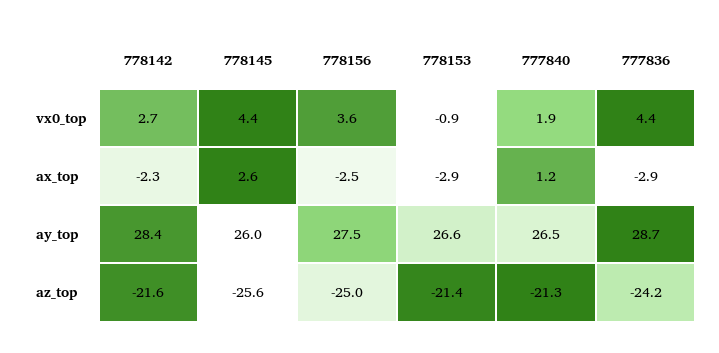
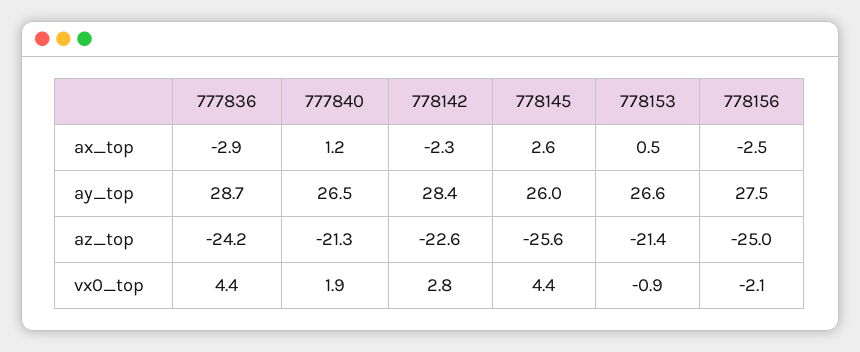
  {
    "778142": {
-     "vx0_top": 2.7,
+     "vx0_top": 2.8,
      "ax_top": -2.3,
      "ay_top": 28.4,
-     "az_top": -21.6
+     "az_top": -22.6
    },
    "778145": {
      "vx0_top": 4.4,
      "ax_top": 2.6,
      "ay_top": 26,
      "az_top": -25.6
    },
    "778156": {
-     "vx0_top": 3.6,
+     "vx0_top": -2.1,
      "ax_top": -2.5,
      "ay_top": 27.5,
      "az_top": -25
    },
    "778153": {
      "vx0_top": -0.9,
-     "ax_top": -2.9,
+     "ax_top": 0.5,
      "ay_top": 26.6,
      "az_top": -21.4
    },
    "777840": {
      "vx0_top": 1.9,
      "ax_top": 1.2,
      "ay_top": 26.5,
      "az_top": -21.3
    },
    "777836": {
      "vx0_top": 4.4,
      "ax_top": -2.9,
      "ay_top": 28.7,
      "az_top": -24.2
    }
  }

